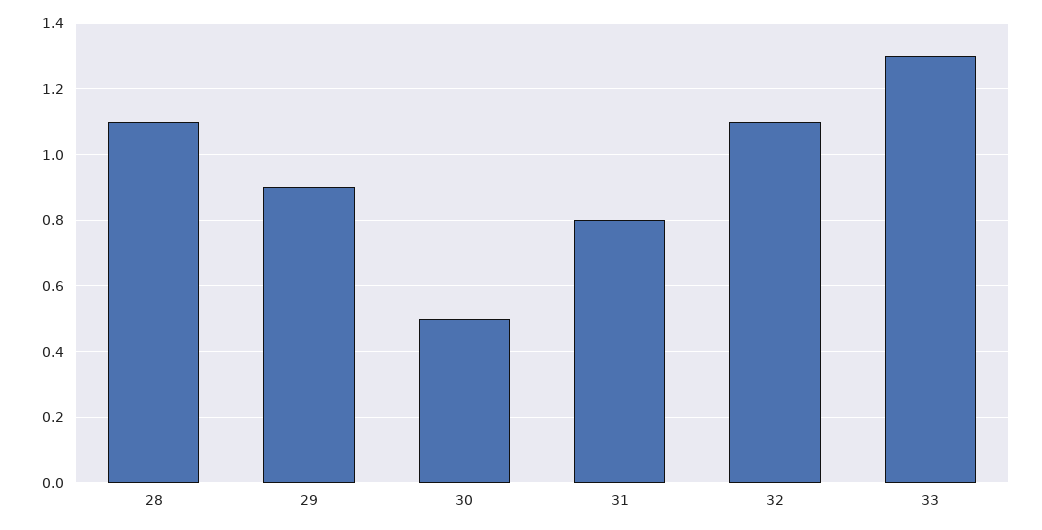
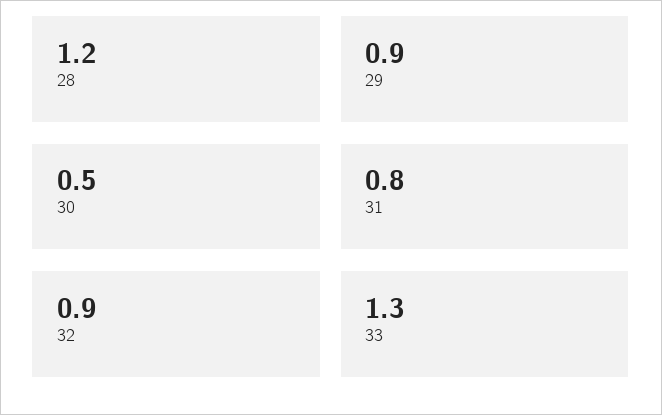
  {
-   "28": 1.1,
+   "28": 1.2,
    "29": 0.9,
    "30": 0.5,
    "31": 0.8,
-   "32": 1.1,
+   "32": 0.9,
    "33": 1.3
  }

